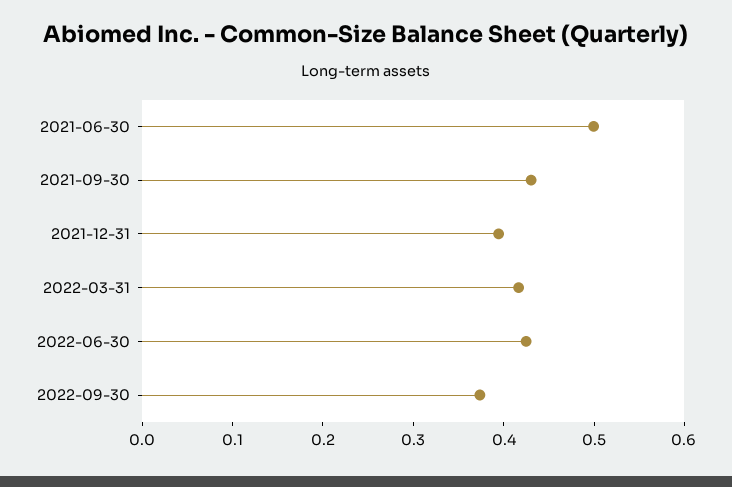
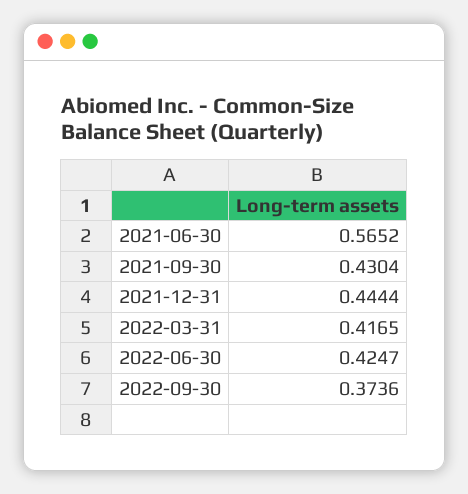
  {
-   "2021-06-30": 0.5,
+   "2021-06-30": 0.5652,
    "2021-09-30": 0.4304,
-   "2021-12-31": 0.4,
+   "2021-12-31": 0.4444,
    "2022-03-31": 0.4165,
    "2022-06-30": 0.4247,
    "2022-09-30": 0.3736
  }

